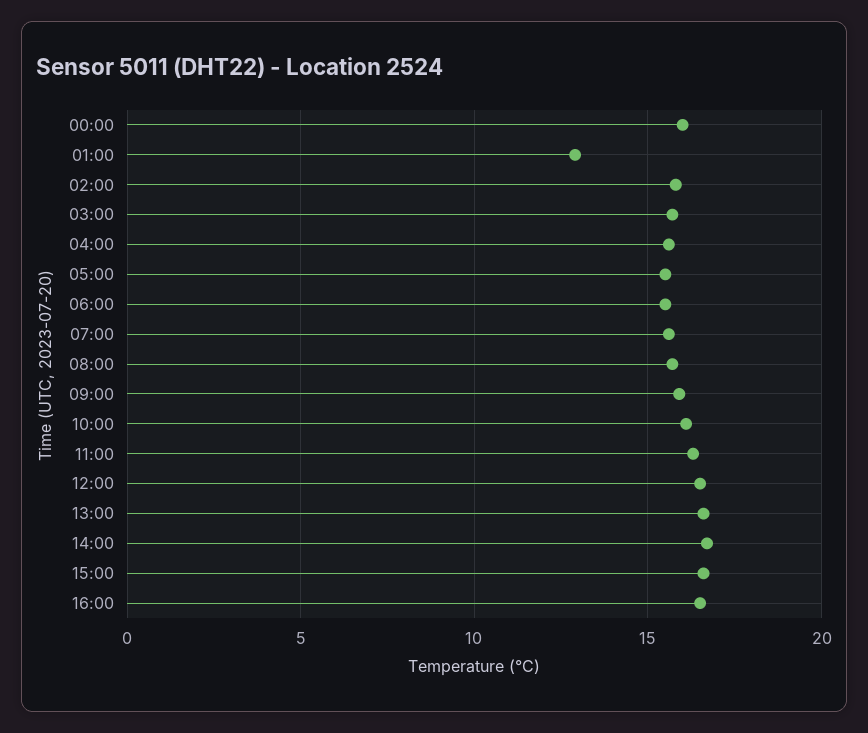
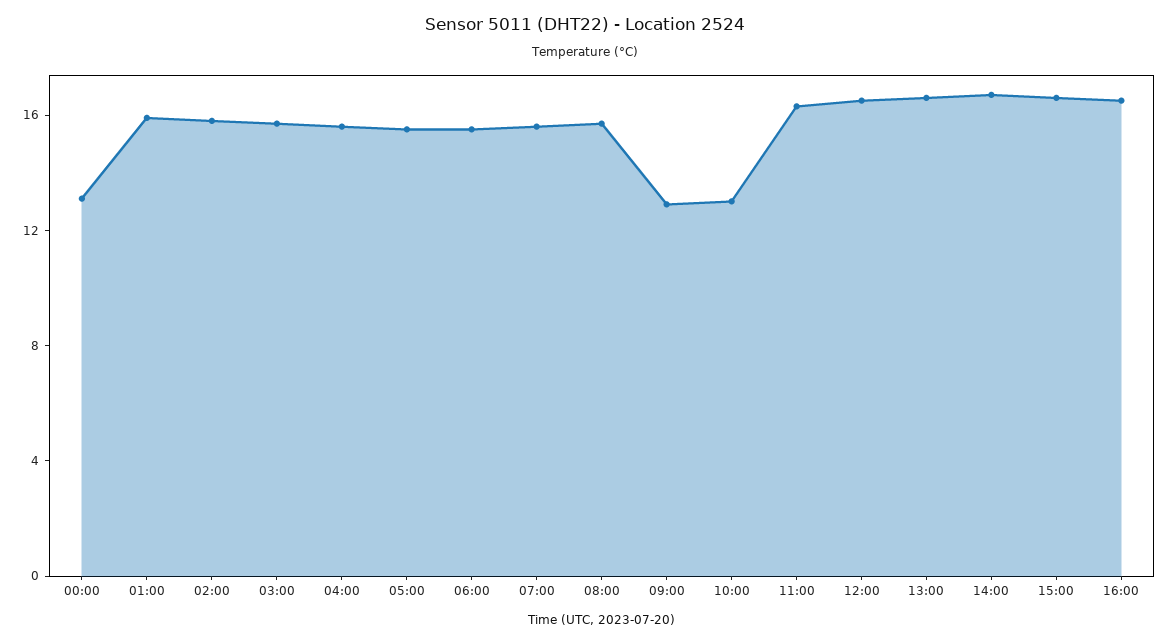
  {
-   "00:00": 16,
+   "00:00": 13,
-   "01:00": 13,
+   "01:00": 16,
    "02:00": 16,
    "03:00": 15.5,
    "04:00": 15.5,
    "05:00": 15.5,
    "06:00": 15.5,
    "07:00": 15.5,
    "08:00": 15.5,
-   "09:00": 16,
+   "09:00": 13,
-   "10:00": 16,
+   "10:00": 13,
    "11:00": 16.5,
    "12:00": 16.5,
    "13:00": 16.5,
    "14:00": 16.5,
    "15:00": 16.5,
    "16:00": 16.5
  }

